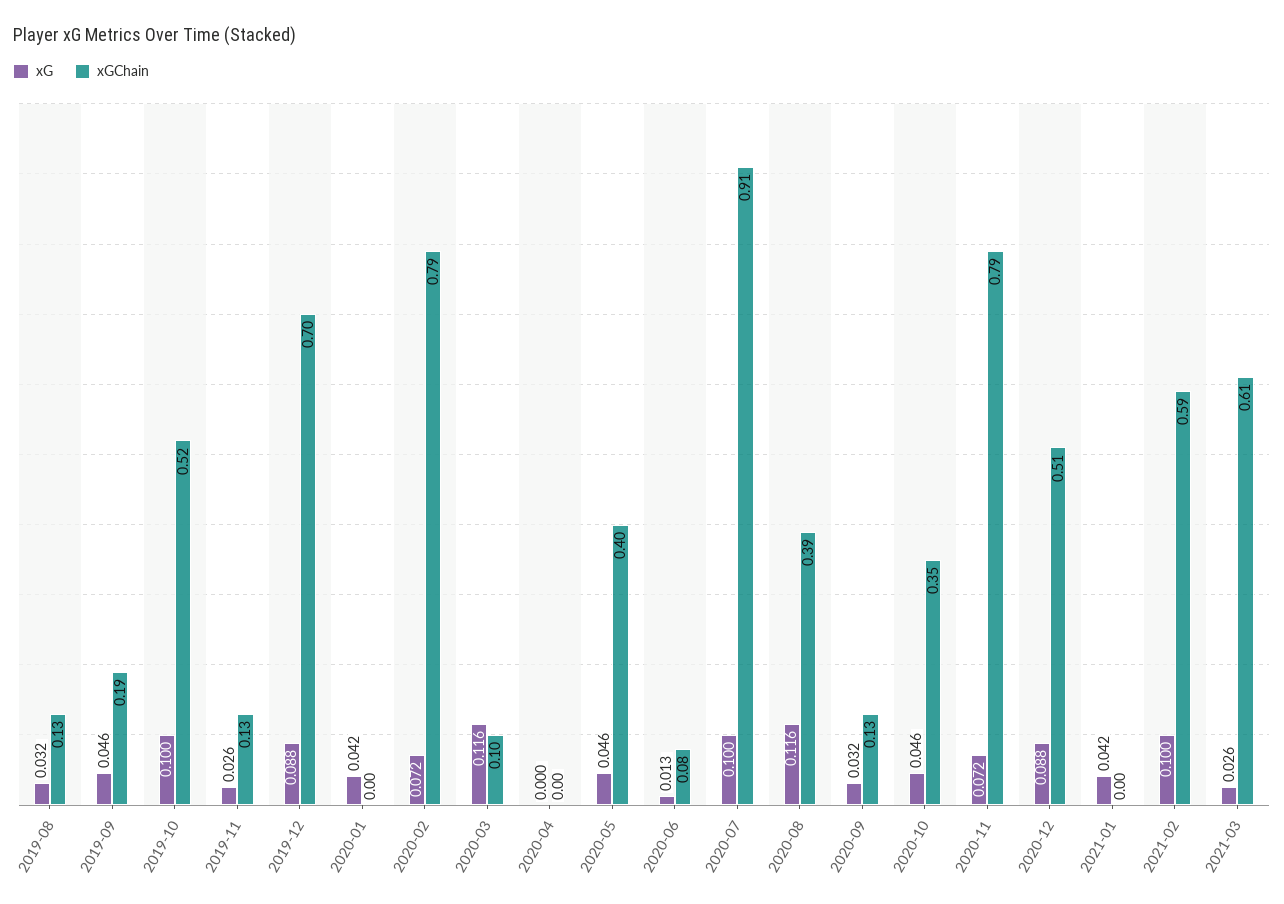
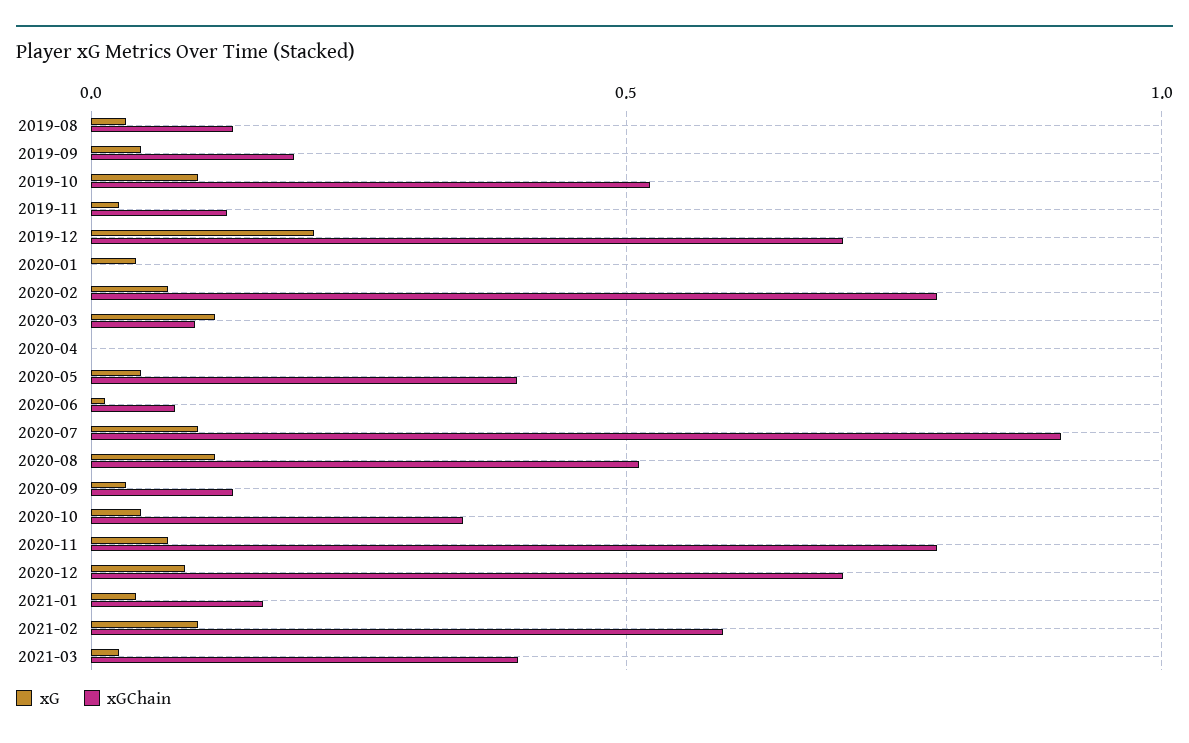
  {
    "xG": {
      "2019-08": 0.032,
      "2019-09": 0.046,
      "2019-10": 0.1,
      "2019-11": 0.026,
-     "2019-12": 0.088,
+     "2019-12": 0.2,
      "2020-01": 0.042,
      "2020-02": 0.072,
      "2020-03": 0.116,
      "2020-04": 0,
      "2020-05": 0.046,
      "2020-06": 0.013,
      "2020-07": 0.1,
      "2020-08": 0.116,
      "2020-09": 0.032,
      "2020-10": 0.046,
      "2020-11": 0.072,
      "2020-12": 0.088,
      "2021-01": 0.042,
      "2021-02": 0.1,
      "2021-03": 0.026
    },
    "xGChain": {
      "2019-08": 0.13,
      "2019-09": 0.19,
      "2019-10": 0.52,
      "2019-11": 0.13,
      "2019-12": 0.7,
      "2020-01": 0,
      "2020-02": 0.79,
      "2020-03": 0.1,
      "2020-04": 0,
      "2020-05": 0.4,
      "2020-06": 0.08,
      "2020-07": 0.91,
-     "2020-08": 0.39,
+     "2020-08": 0.5,
      "2020-09": 0.13,
      "2020-10": 0.35,
      "2020-11": 0.79,
-     "2020-12": 0.51,
+     "2020-12": 0.7,
-     "2021-01": 0,
+     "2021-01": 0.15,
      "2021-02": 0.59,
-     "2021-03": 0.61
+     "2021-03": 0.4
    }
  }

